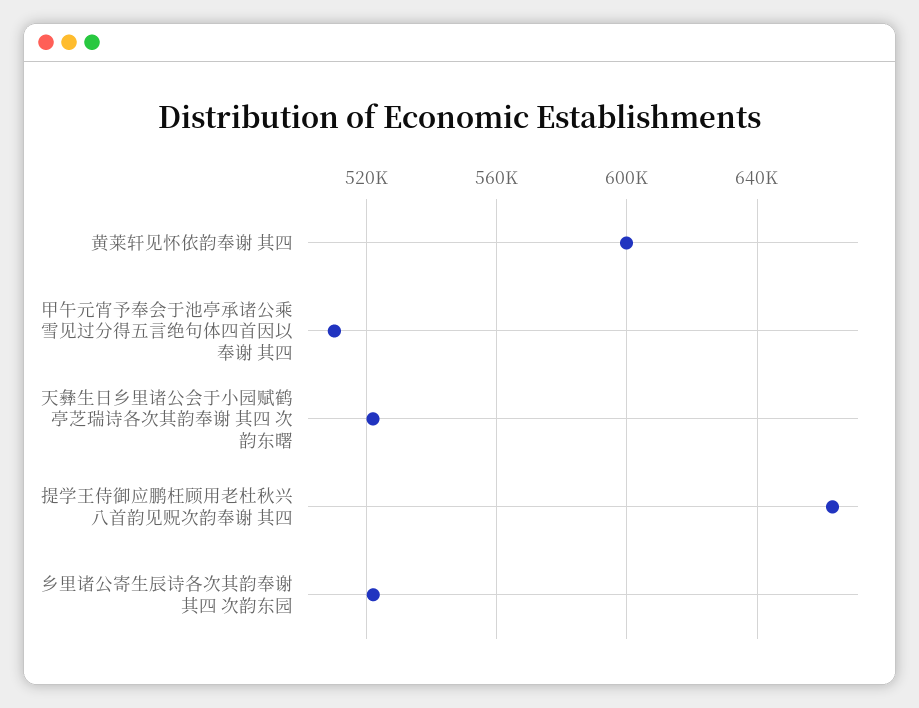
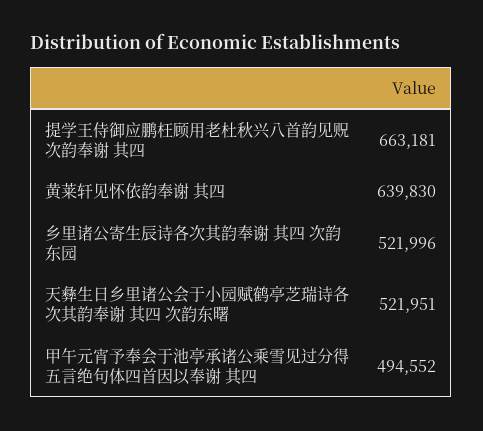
  {
-   "黄莱轩见怀依韵奉谢 其四": 600000,
+   "黄莱轩见怀依韵奉谢 其四": 639830,
-   "甲午元宵予奉会于池亭承诸公乘雪见过分得五言绝句体四首因以奉谢 其四": 510000,
+   "甲午元宵予奉会于池亭承诸公乘雪见过分得五言绝句体四首因以奉谢 其四": 494552,
    "天彝生日乡里诸公会于小园赋鹤亭芝瑞诗各次其韵奉谢 其四 次韵东曙": 521951,
    "提学王侍御应鹏枉顾用老杜秋兴八首韵见贶次韵奉谢 其四": 663181,
    "乡里诸公寄生辰诗各次其韵奉谢 其四 次韵东园": 521996
  }

